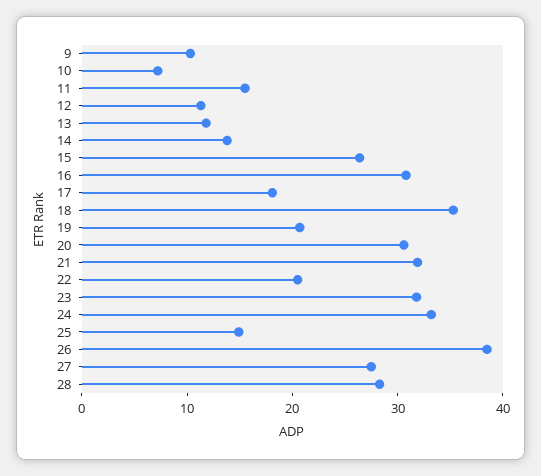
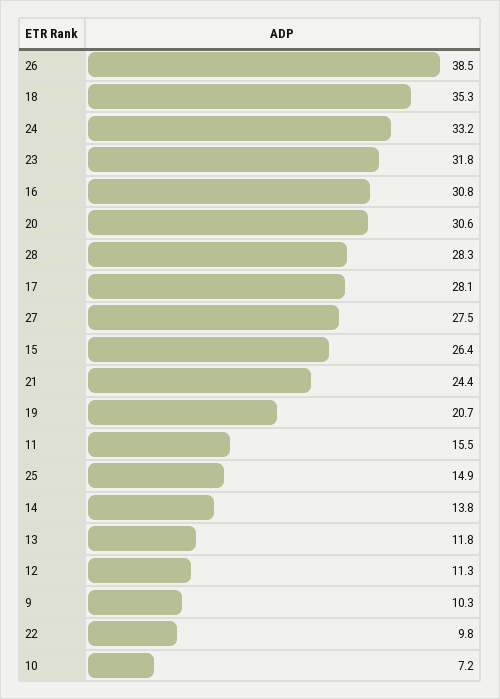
  {
    "9": 10.3,
    "10": 7.2,
    "11": 15.5,
    "12": 11.3,
    "13": 11.8,
    "14": 13.8,
    "15": 26.4,
    "16": 30.8,
-   "17": 18,
+   "17": 28.1,
    "18": 35.3,
    "19": 20.7,
    "20": 30.6,
-   "21": 32,
+   "21": 24.4,
-   "22": 20,
+   "22": 9.8,
    "23": 31.8,
    "24": 33.2,
    "25": 14.9,
    "26": 38.5,
    "27": 27.5,
    "28": 28.3
  }

